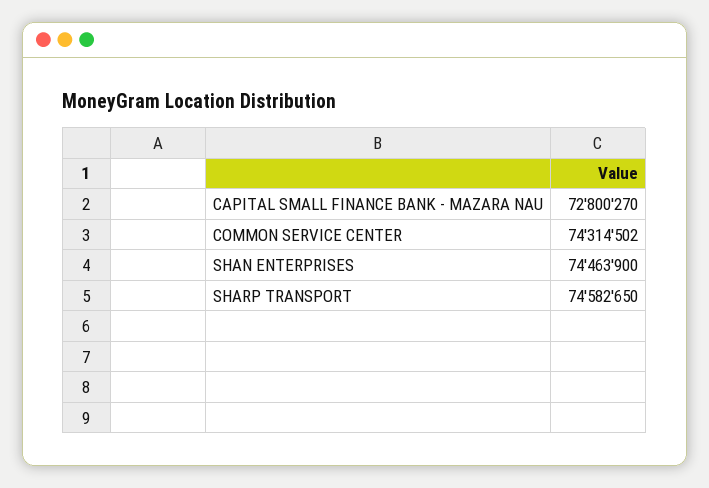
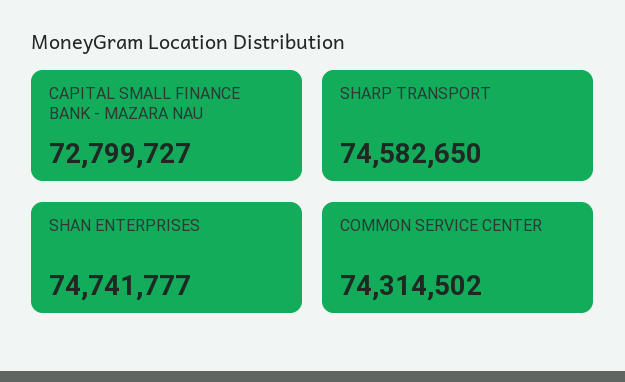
  {
-   "CAPITAL SMALL FINANCE BANK - MAZARA NAU": 72800270,
+   "CAPITAL SMALL FINANCE BANK - MAZARA NAU": 72799727,
    "COMMON SERVICE CENTER": 74314502,
-   "SHAN ENTERPRISES": 74463900,
+   "SHAN ENTERPRISES": 74741777,
    "SHARP TRANSPORT": 74582650
  }

